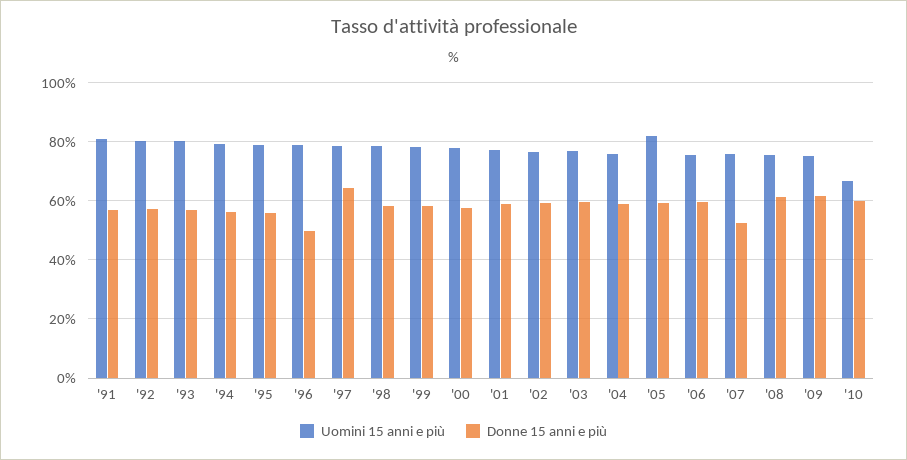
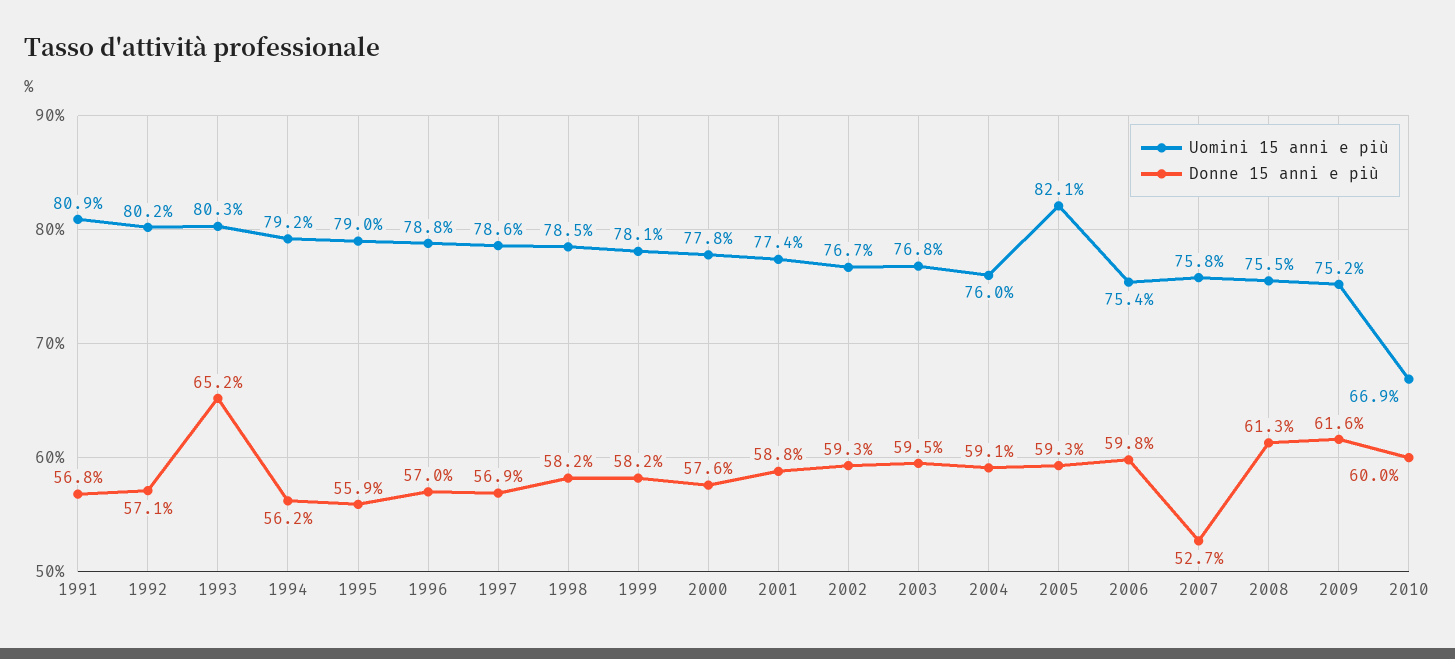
  {
    "Uomini 15 anni e più": {
      "'91": 80.9,
      "'92": 80.2,
      "'93": 80.3,
      "'94": 79.2,
      "'95": 79,
      "'96": 78.8,
      "'97": 78.6,
      "'98": 78.5,
      "'99": 78.1,
      "'00": 77.8,
      "'01": 77.4,
      "'02": 76.7,
      "'03": 76.8,
      "'04": 76,
      "'05": 82.1,
      "'06": 75.4,
      "'07": 75.8,
      "'08": 75.5,
      "'09": 75.2,
      "'10": 66.9
    },
    "Donne 15 anni e più": {
      "'91": 56.8,
      "'92": 57.1,
-     "'93": 57.5,
+     "'93": 65.2,
      "'94": 56.2,
      "'95": 55.9,
-     "'96": 50,
+     "'96": 57,
-     "'97": 65,
+     "'97": 56.9,
      "'98": 58.2,
      "'99": 58.2,
      "'00": 57.6,
      "'01": 58.8,
      "'02": 59.3,
      "'03": 59.5,
      "'04": 59.1,
      "'05": 59.3,
      "'06": 59.8,
      "'07": 52.7,
      "'08": 61.3,
      "'09": 61.6,
      "'10": 60
    }
  }

